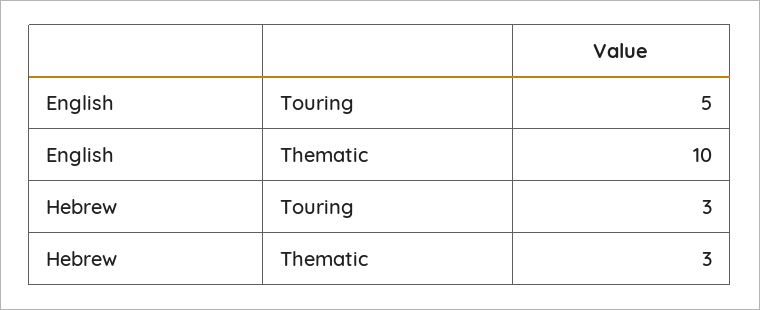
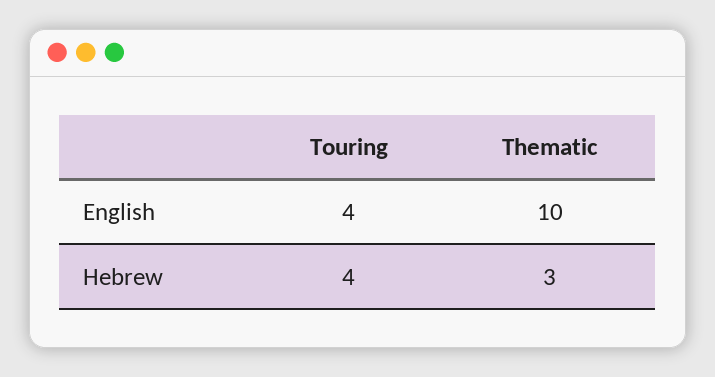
  {
    "English": {
-     "Touring": 5,
+     "Touring": 4,
      "Thematic": 10
    },
    "Hebrew": {
-     "Touring": 3,
+     "Touring": 4,
      "Thematic": 3
    }
  }

